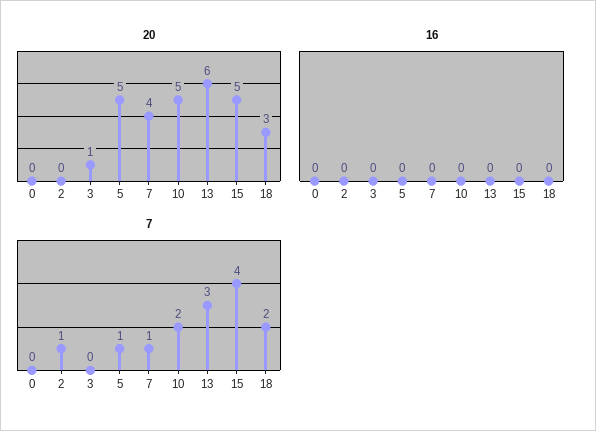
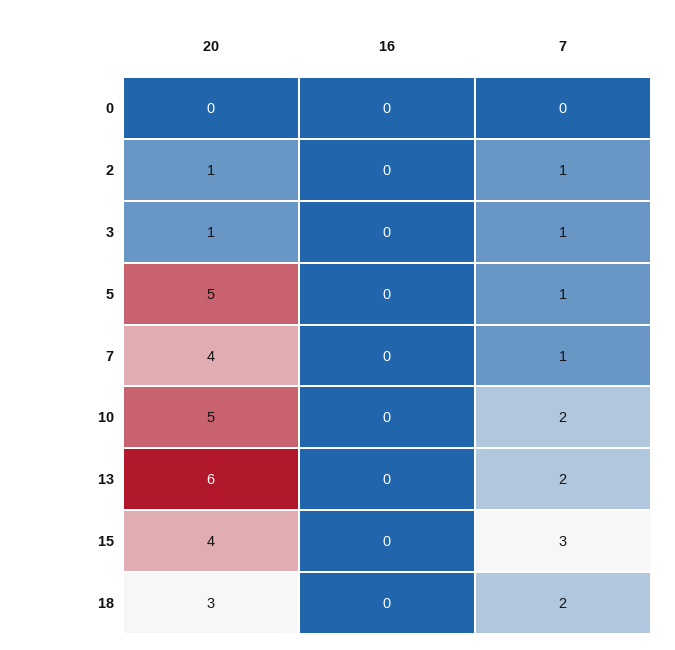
  {
    "20": {
      "0": 0,
-     "2": 0,
+     "2": 1,
      "3": 1,
      "5": 5,
      "7": 4,
      "10": 5,
      "13": 6,
-     "15": 5,
+     "15": 4,
      "18": 3
    },
    "16": {
      "0": 0,
      "2": 0,
      "3": 0,
      "5": 0,
      "7": 0,
      "10": 0,
      "13": 0,
      "15": 0,
      "18": 0
    },
    "7": {
      "0": 0,
      "2": 1,
-     "3": 0,
+     "3": 1,
      "5": 1,
      "7": 1,
      "10": 2,
-     "13": 3,
+     "13": 2,
-     "15": 4,
+     "15": 3,
      "18": 2
    }
  }

